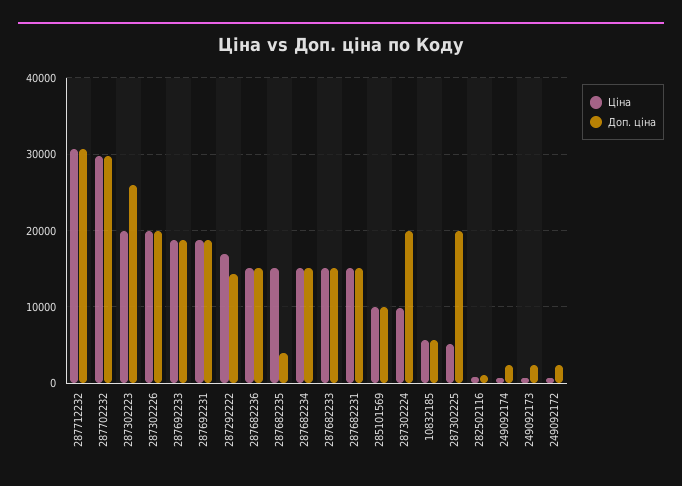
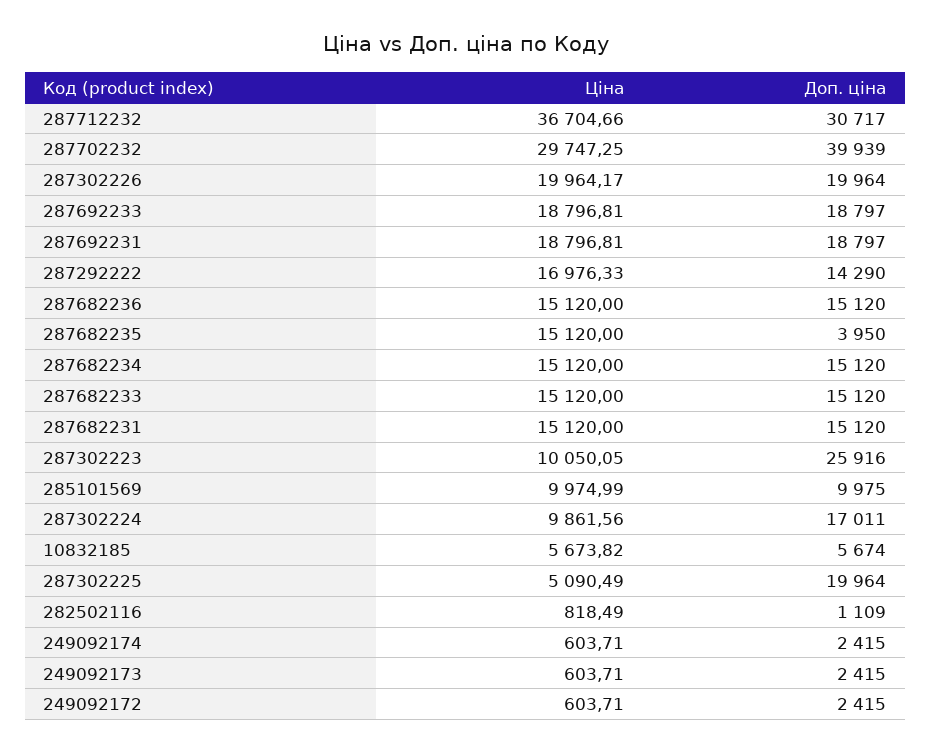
  {
    "Ціна": {
-     "287712232": 31000,
+     "287712232": 36704.66,
      "287702232": 29747.25,
-     "287302223": 20000,
+     "287302223": 10050.05,
      "287302226": 19964.17,
      "287692233": 18796.81,
      "287692231": 18796.81,
      "287292222": 16976.33,
      "287682236": 15120,
      "287682235": 15120,
      "287682234": 15120,
      "287682233": 15120,
      "287682231": 15120,
      "285101569": 9974.99,
      "287302224": 9861.56,
      "10832185": 5673.82,
      "287302225": 5090.49,
      "282502116": 818.49,
      "249092174": 603.71,
      "249092173": 603.71,
      "249092172": 603.71
    },
    "Доп. ціна": {
      "287712232": 30717,
-     "287702232": 30000,
+     "287702232": 39939,
      "287302223": 25916,
      "287302226": 19964,
      "287692233": 18797,
      "287692231": 18797,
      "287292222": 14290,
      "287682236": 15120,
      "287682235": 3950,
      "287682234": 15120,
      "287682233": 15120,
      "287682231": 15120,
      "285101569": 9975,
-     "287302224": 20000,
+     "287302224": 17011,
      "10832185": 5674,
      "287302225": 19964,
      "282502116": 1109,
      "249092174": 2415,
      "249092173": 2415,
      "249092172": 2415
    }
  }

